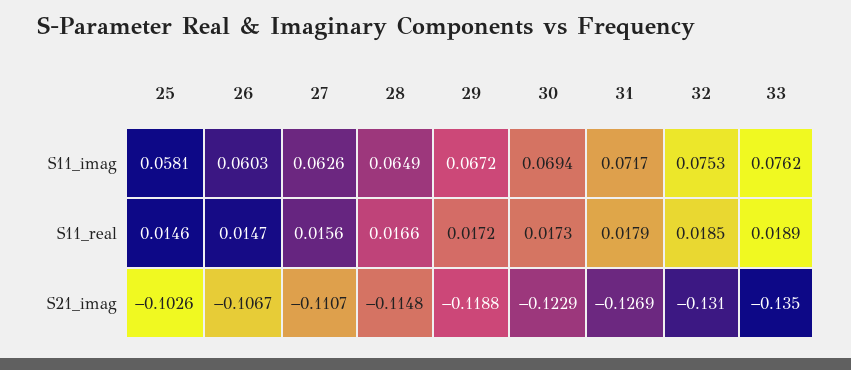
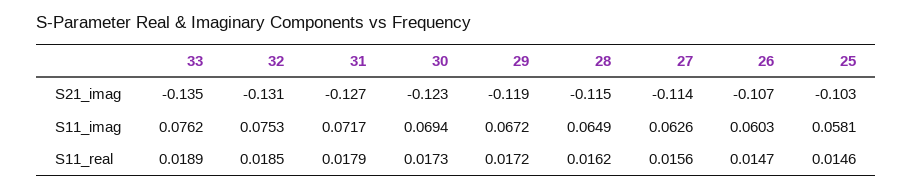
  {
    "25": {
      "S11_imag": 0.0581,
      "S11_real": 0.0146,
      "S21_imag": -0.1026
    },
    "26": {
      "S11_imag": 0.0603,
      "S11_real": 0.0147,
      "S21_imag": -0.1067
    },
    "27": {
      "S11_imag": 0.0626,
      "S11_real": 0.0156,
-     "S21_imag": -0.1107
+     "S21_imag": -0.114
    },
    "28": {
      "S11_imag": 0.0649,
-     "S11_real": 0.0166,
+     "S11_real": 0.0162,
      "S21_imag": -0.1148
    },
    "29": {
      "S11_imag": 0.0672,
      "S11_real": 0.0172,
      "S21_imag": -0.1188
    },
    "30": {
      "S11_imag": 0.0694,
      "S11_real": 0.0173,
      "S21_imag": -0.1229
    },
    "31": {
      "S11_imag": 0.0717,
      "S11_real": 0.0179,
      "S21_imag": -0.1269
    },
    "32": {
      "S11_imag": 0.0753,
      "S11_real": 0.0185,
      "S21_imag": -0.131
    },
    "33": {
      "S11_imag": 0.0762,
      "S11_real": 0.0189,
      "S21_imag": -0.135
    }
  }

